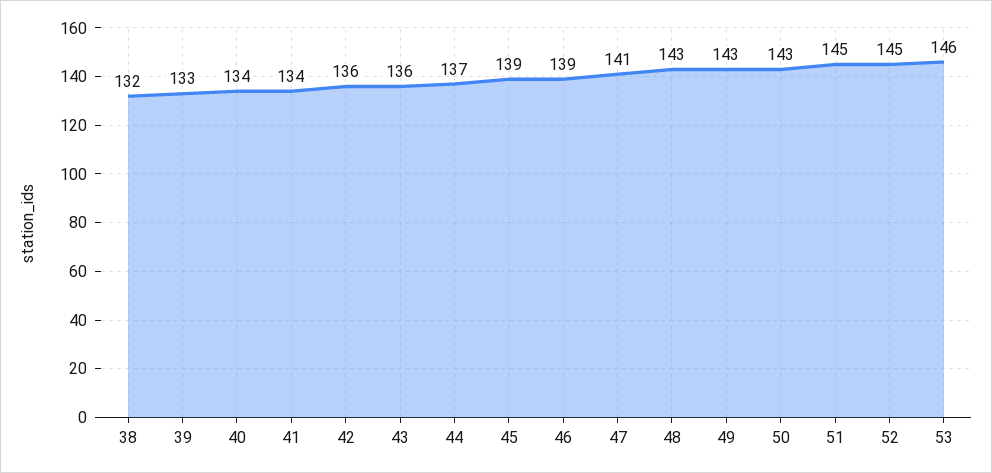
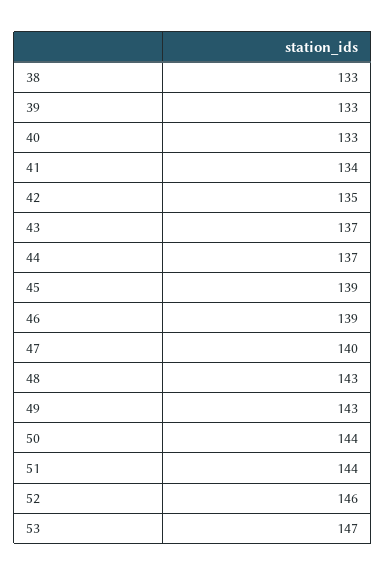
  {
-   "38": 132,
+   "38": 133,
    "39": 133,
-   "40": 134,
+   "40": 133,
    "41": 134,
-   "42": 136,
+   "42": 135,
-   "43": 136,
+   "43": 137,
    "44": 137,
    "45": 139,
    "46": 139,
-   "47": 141,
+   "47": 140,
    "48": 143,
    "49": 143,
-   "50": 143,
+   "50": 144,
-   "51": 145,
+   "51": 144,
-   "52": 145,
+   "52": 146,
-   "53": 146
+   "53": 147
  }

